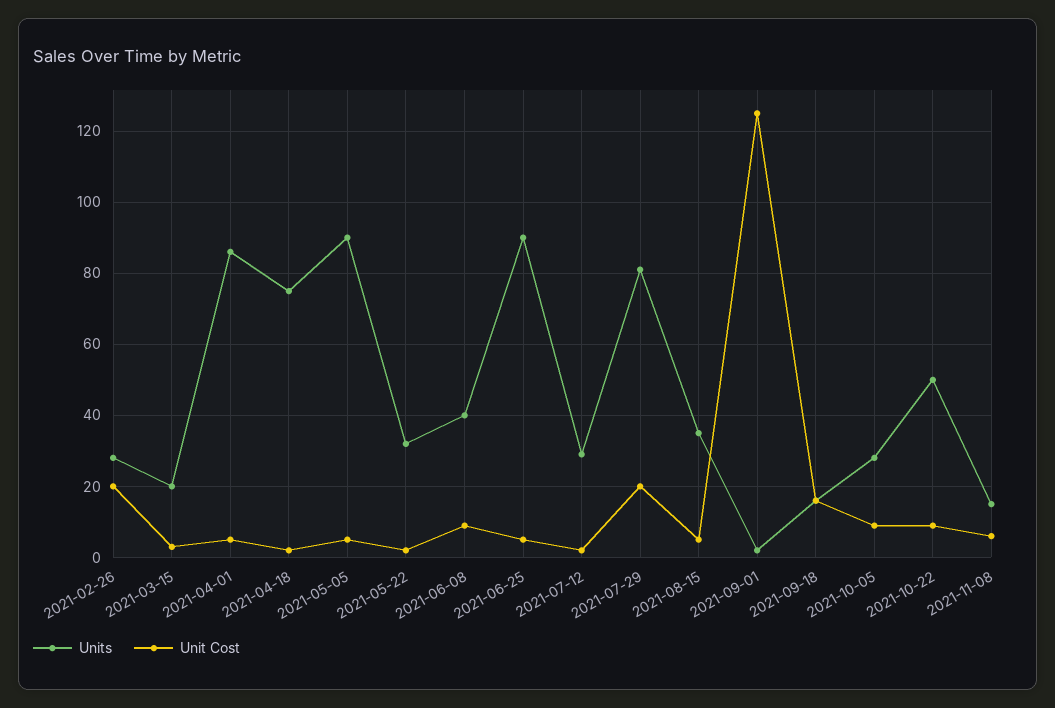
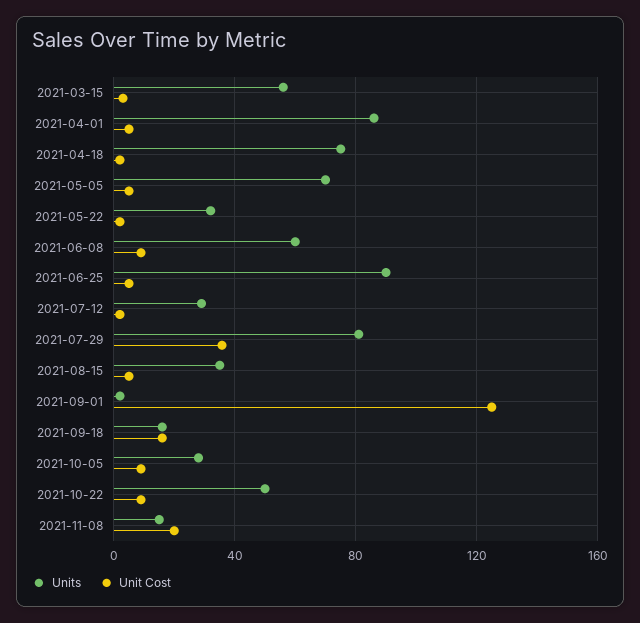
  {
    "Units": {
-     "2021-02-26": 28,
-     "2021-03-15": 20,
+     "2021-03-15": 55,
      "2021-04-01": 86,
      "2021-04-18": 76,
-     "2021-05-05": 90,
+     "2021-05-05": 70,
      "2021-05-22": 32,
-     "2021-06-08": 40,
+     "2021-06-08": 60,
      "2021-06-25": 90,
      "2021-07-12": 30,
      "2021-07-29": 82,
      "2021-08-15": 36,
      "2021-09-01": 2,
      "2021-09-18": 16,
      "2021-10-05": 28,
      "2021-10-22": 50,
      "2021-11-08": 16
    },
    "Unit Cost": {
-     "2021-02-26": 20,
      "2021-03-15": 2,
      "2021-04-01": 4,
      "2021-04-18": 2,
      "2021-05-05": 4,
      "2021-05-22": 2,
      "2021-06-08": 8,
      "2021-06-25": 4,
      "2021-07-12": 2,
-     "2021-07-29": 20,
+     "2021-07-29": 35,
      "2021-08-15": 4,
      "2021-09-01": 126,
      "2021-09-18": 16,
      "2021-10-05": 8,
      "2021-10-22": 8,
-     "2021-11-08": 6
+     "2021-11-08": 20
    }
  }

